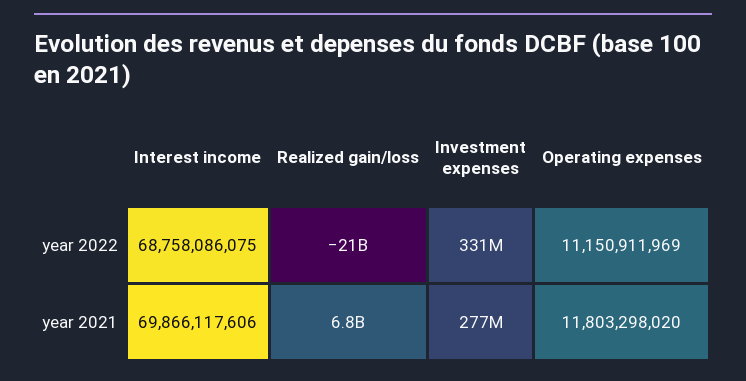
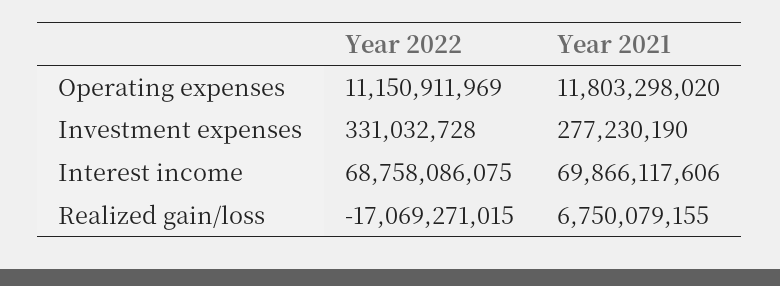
  {
    "Interest income": {
      "year 2022": 68758086075,
      "year 2021": 69866117606
    },
    "Realized gain/loss": {
-     "year 2022": -21000000000,
+     "year 2022": -17069271015,
      "year 2021": 6750079155
    },
    "Investment expenses": {
      "year 2022": 331032728,
      "year 2021": 277230190
    },
    "Operating expenses": {
      "year 2022": 11150911969,
      "year 2021": 11803298020
    }
  }

